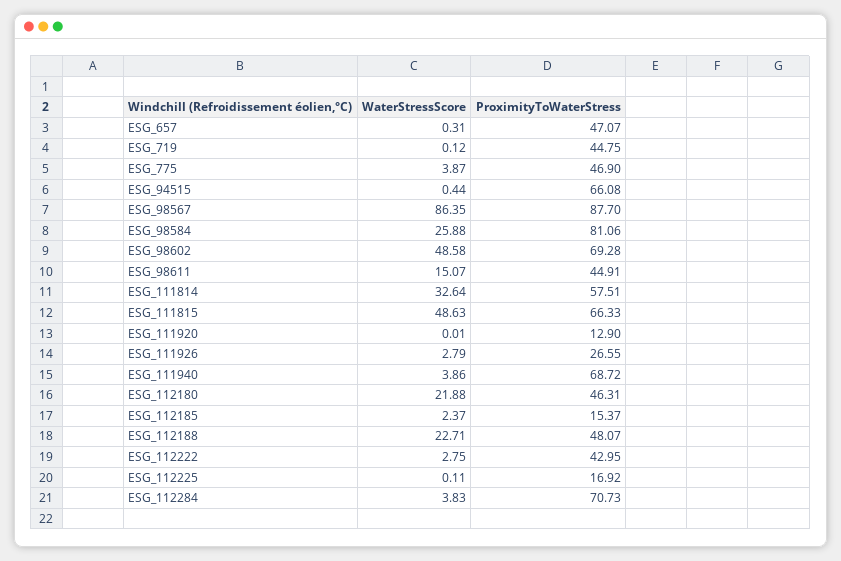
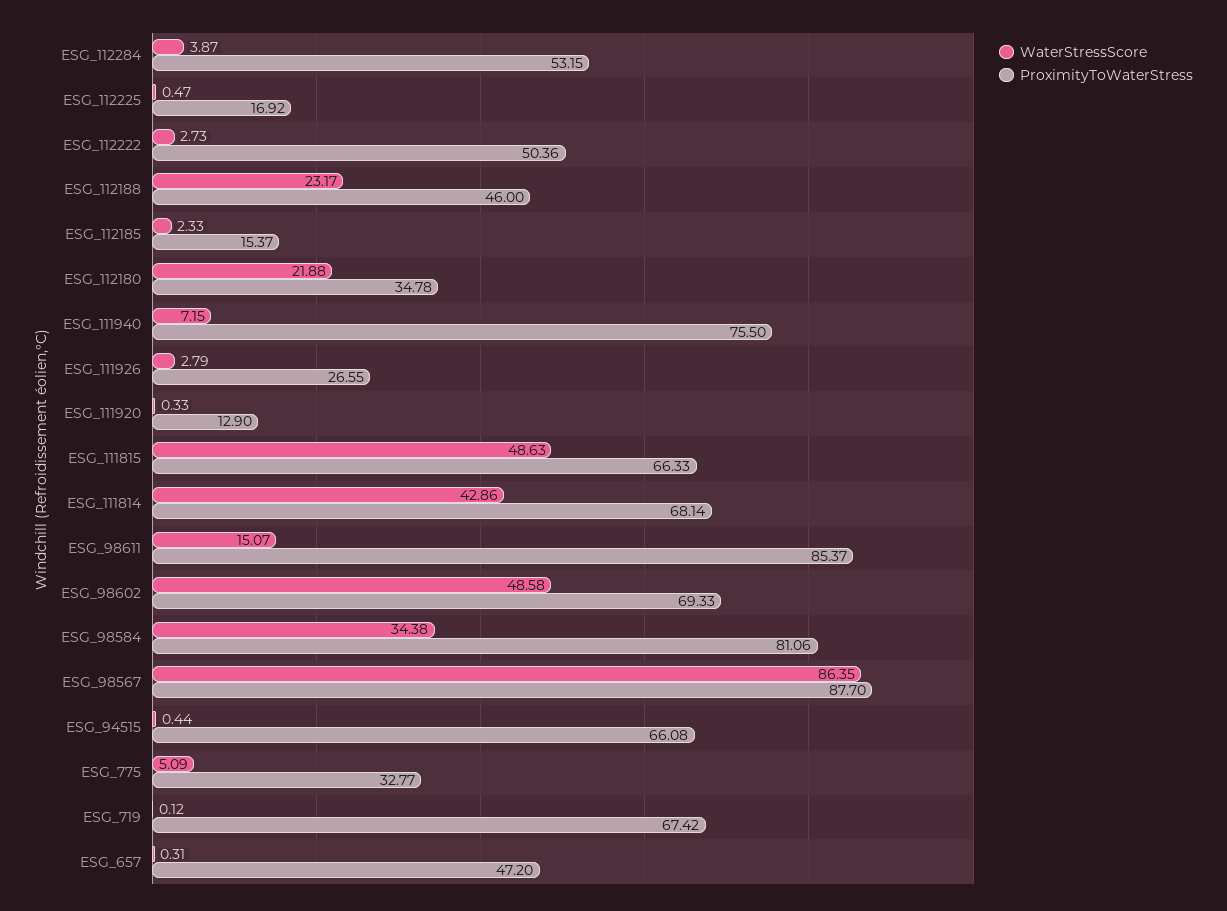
  {
    "WaterStressScore": {
      "ESG_657": 0.31,
      "ESG_719": 0.12,
-     "ESG_775": 3.87,
+     "ESG_775": 5.09,
      "ESG_94515": 0.44,
      "ESG_98567": 86.35,
-     "ESG_98584": 25.88,
+     "ESG_98584": 34.38,
      "ESG_98602": 48.58,
      "ESG_98611": 15.07,
-     "ESG_111814": 32.64,
+     "ESG_111814": 42.86,
      "ESG_111815": 48.63,
-     "ESG_111920": 0.01,
+     "ESG_111920": 0.33,
      "ESG_111926": 2.79,
-     "ESG_111940": 3.86,
+     "ESG_111940": 7.15,
      "ESG_112180": 21.88,
-     "ESG_112185": 2.37,
+     "ESG_112185": 2.33,
-     "ESG_112188": 22.71,
+     "ESG_112188": 23.17,
-     "ESG_112222": 2.75,
+     "ESG_112222": 2.73,
-     "ESG_112225": 0.11,
+     "ESG_112225": 0.47,
-     "ESG_112284": 3.83
+     "ESG_112284": 3.87
    },
    "ProximityToWaterStress": {
-     "ESG_657": 47.07,
+     "ESG_657": 47.2,
-     "ESG_719": 44.75,
+     "ESG_719": 67.42,
-     "ESG_775": 46.9,
+     "ESG_775": 32.77,
      "ESG_94515": 66.08,
      "ESG_98567": 87.7,
      "ESG_98584": 81.06,
-     "ESG_98602": 69.28,
+     "ESG_98602": 69.33,
-     "ESG_98611": 44.91,
+     "ESG_98611": 85.37,
-     "ESG_111814": 57.51,
+     "ESG_111814": 68.14,
      "ESG_111815": 66.33,
      "ESG_111920": 12.9,
      "ESG_111926": 26.55,
-     "ESG_111940": 68.72,
+     "ESG_111940": 75.5,
-     "ESG_112180": 46.31,
+     "ESG_112180": 34.78,
      "ESG_112185": 15.37,
-     "ESG_112188": 48.07,
+     "ESG_112188": 46,
-     "ESG_112222": 42.95,
+     "ESG_112222": 50.36,
      "ESG_112225": 16.92,
-     "ESG_112284": 70.73
+     "ESG_112284": 53.15
    }
  }

